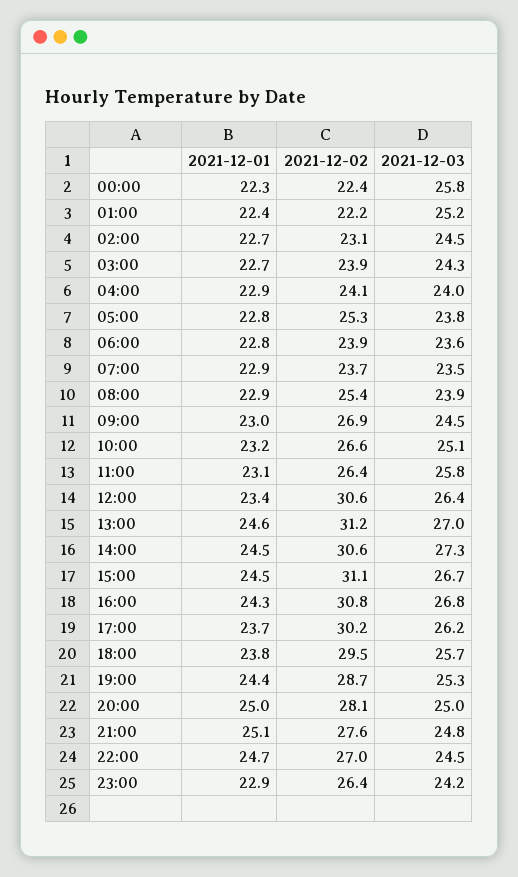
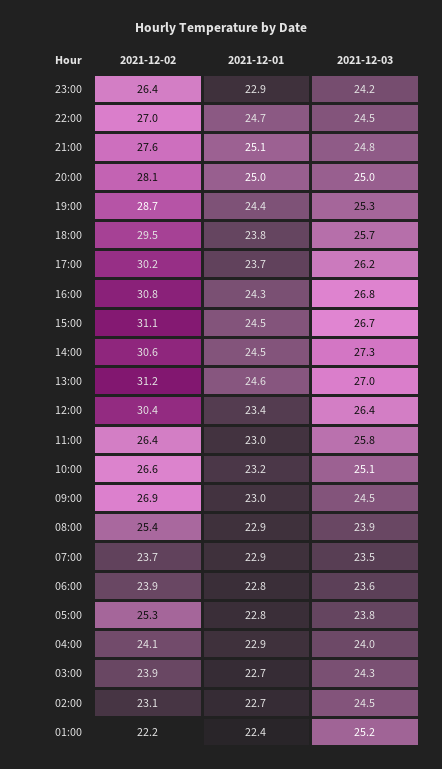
  {
    "2021-12-01": {
-     "00:00": 22.3,
      "01:00": 22.4,
      "02:00": 22.7,
      "03:00": 22.7,
      "04:00": 22.9,
      "05:00": 22.8,
      "06:00": 22.8,
      "07:00": 22.9,
      "08:00": 22.9,
      "09:00": 23,
      "10:00": 23.2,
-     "11:00": 23.1,
+     "11:00": 23,
      "12:00": 23.4,
      "13:00": 24.6,
      "14:00": 24.5,
      "15:00": 24.5,
      "16:00": 24.3,
      "17:00": 23.7,
      "18:00": 23.8,
      "19:00": 24.4,
      "20:00": 25,
      "21:00": 25.1,
      "22:00": 24.7,
      "23:00": 22.9
    },
    "2021-12-02": {
-     "00:00": 22.4,
      "01:00": 22.2,
      "02:00": 23.1,
      "03:00": 23.9,
      "04:00": 24.1,
      "05:00": 25.3,
      "06:00": 23.9,
      "07:00": 23.7,
      "08:00": 25.4,
      "09:00": 26.9,
      "10:00": 26.6,
      "11:00": 26.4,
-     "12:00": 30.6,
+     "12:00": 30.4,
      "13:00": 31.2,
      "14:00": 30.6,
      "15:00": 31.1,
      "16:00": 30.8,
      "17:00": 30.2,
      "18:00": 29.5,
      "19:00": 28.7,
      "20:00": 28.1,
      "21:00": 27.6,
      "22:00": 27,
      "23:00": 26.4
    },
    "2021-12-03": {
-     "00:00": 25.8,
      "01:00": 25.2,
      "02:00": 24.5,
      "03:00": 24.3,
      "04:00": 24,
      "05:00": 23.8,
      "06:00": 23.6,
      "07:00": 23.5,
      "08:00": 23.9,
      "09:00": 24.5,
      "10:00": 25.1,
      "11:00": 25.8,
      "12:00": 26.4,
      "13:00": 27,
      "14:00": 27.3,
      "15:00": 26.7,
      "16:00": 26.8,
      "17:00": 26.2,
      "18:00": 25.7,
      "19:00": 25.3,
      "20:00": 25,
      "21:00": 24.8,
      "22:00": 24.5,
      "23:00": 24.2
    }
  }

